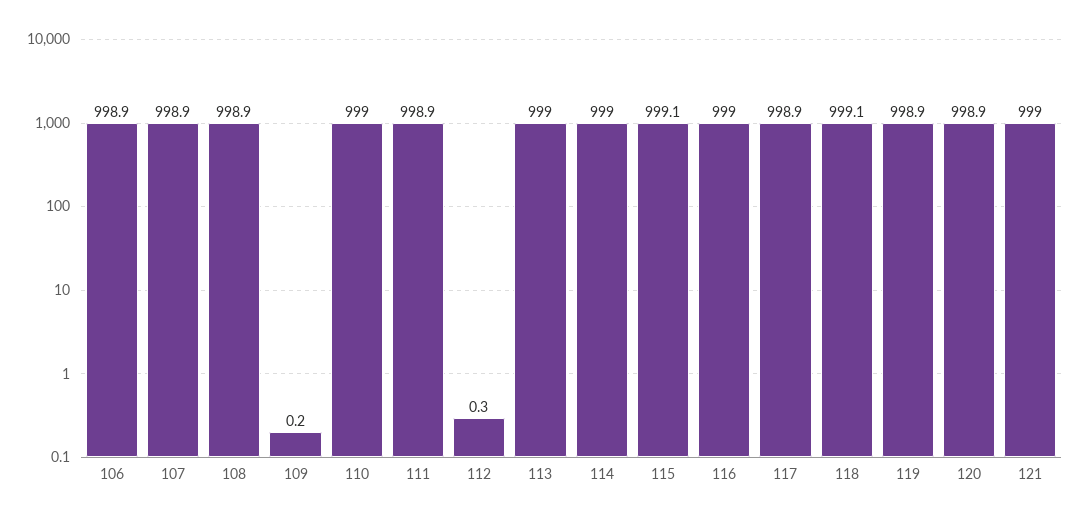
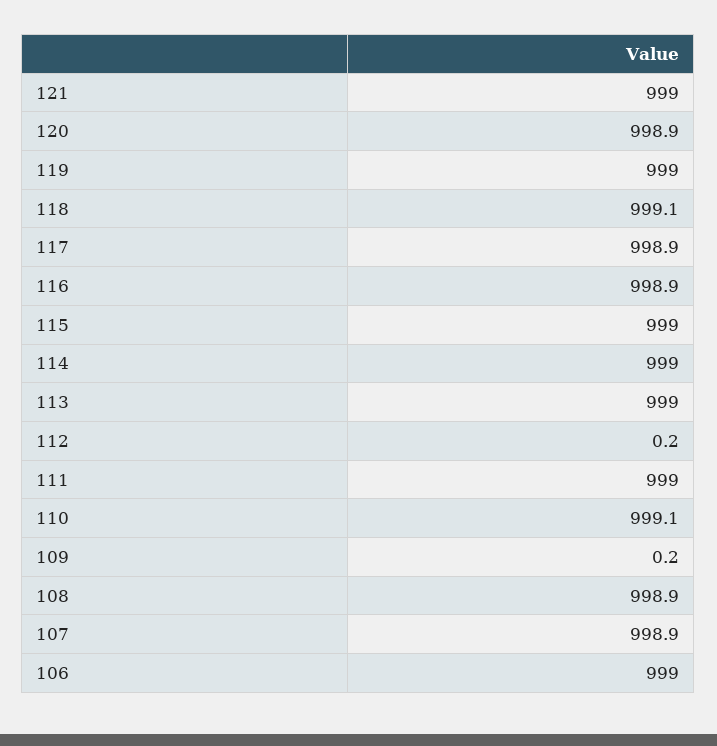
  {
-   "106": 998.9,
+   "106": 999,
    "107": 998.9,
    "108": 998.9,
    "109": 0.2,
-   "110": 999,
+   "110": 999.1,
-   "111": 998.9,
+   "111": 999,
-   "112": 0.3,
+   "112": 0.2,
    "113": 999,
    "114": 999,
-   "115": 999.1,
+   "115": 999,
-   "116": 999,
+   "116": 998.9,
    "117": 998.9,
    "118": 999.1,
-   "119": 998.9,
+   "119": 999,
    "120": 998.9,
    "121": 999
  }

